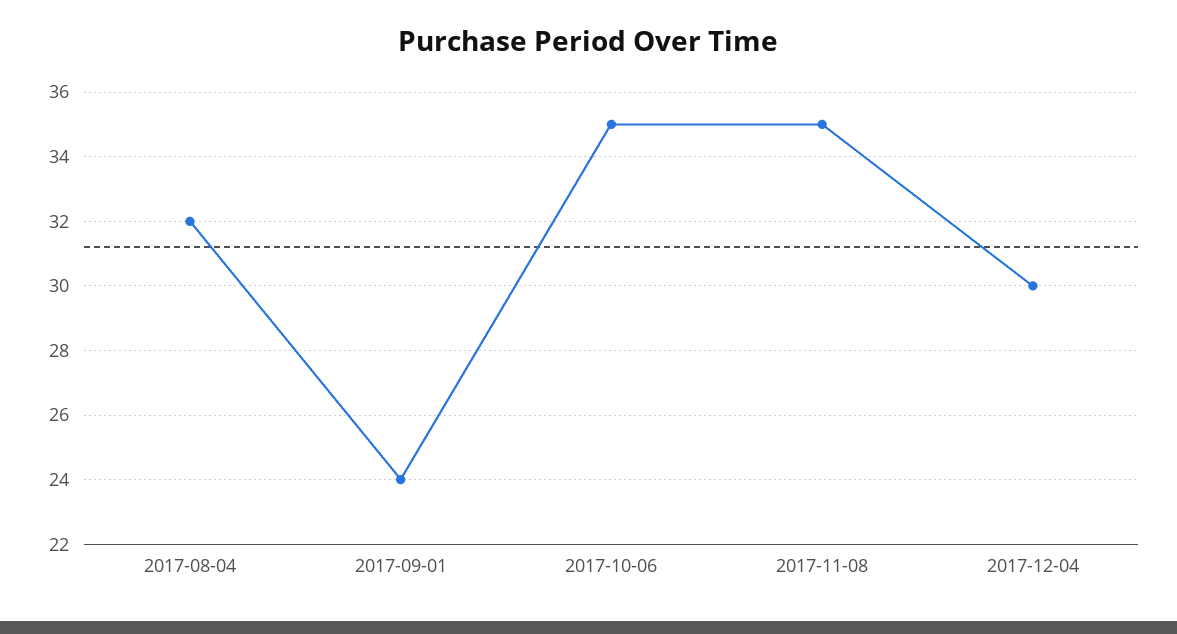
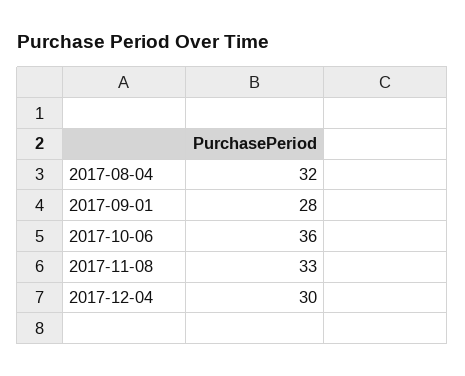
  {
    "2017-08-04": 32,
-   "2017-09-01": 24,
+   "2017-09-01": 28,
-   "2017-10-06": 35,
+   "2017-10-06": 36,
-   "2017-11-08": 35,
+   "2017-11-08": 33,
    "2017-12-04": 30
  }

